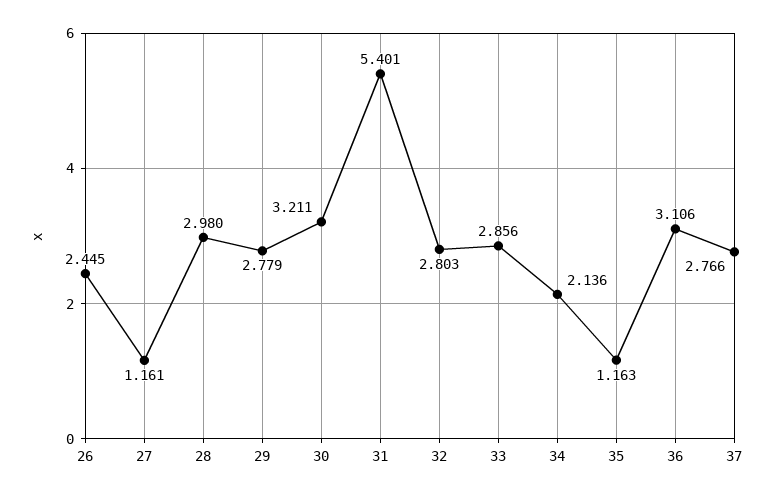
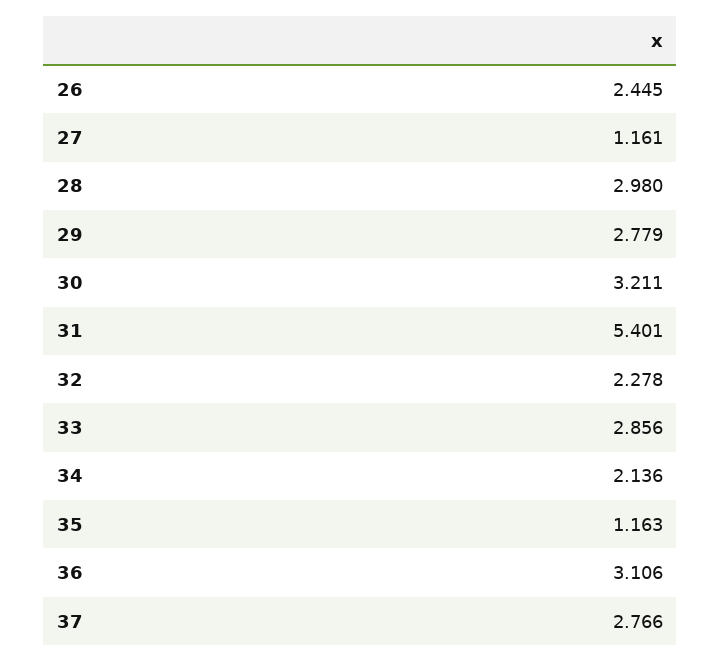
  {
    "26": 2.445,
    "27": 1.161,
    "28": 2.98,
    "29": 2.779,
    "30": 3.211,
    "31": 5.401,
-   "32": 2.803,
+   "32": 2.278,
    "33": 2.856,
    "34": 2.136,
    "35": 1.163,
    "36": 3.106,
    "37": 2.766
  }

